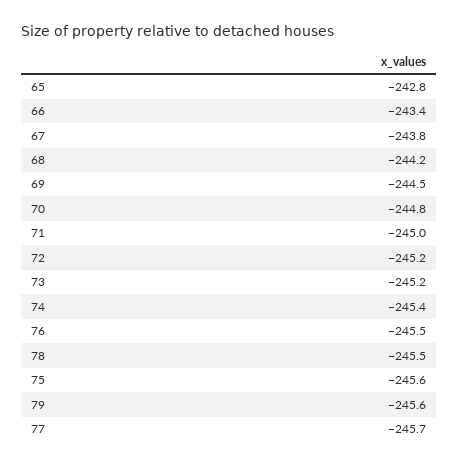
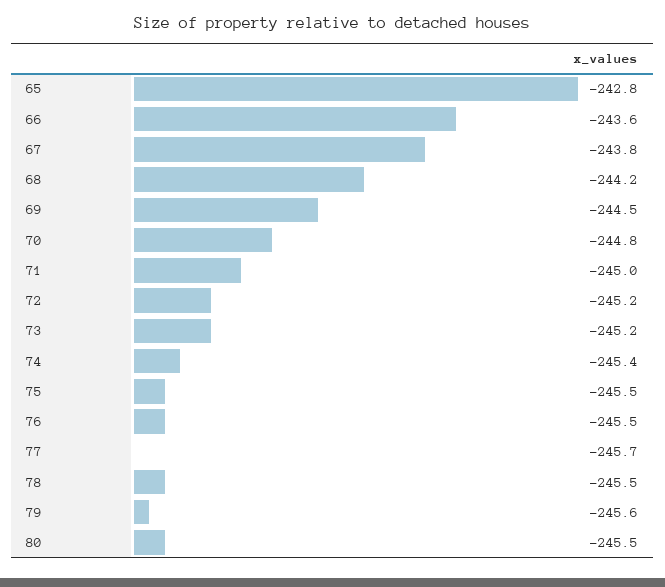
  {
    "65": -242.8,
-   "66": -243.4,
+   "66": -243.6,
    "67": -243.8,
    "68": -244.2,
    "69": -244.5,
    "70": -244.8,
    "71": -245,
    "72": -245.2,
    "73": -245.2,
    "74": -245.4,
    "76": -245.5,
    "78": -245.5,
-   "75": -245.6,
+   "75": -245.5,
    "79": -245.6,
-   "77": -245.7
+   "77": -245.7,
+   "80": -245.5
  }

